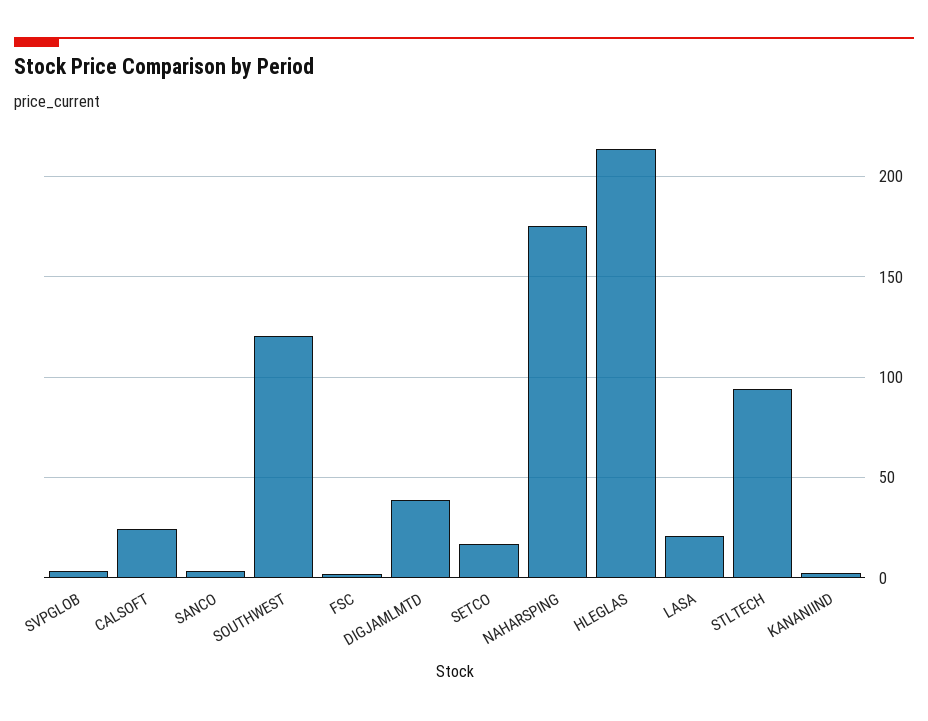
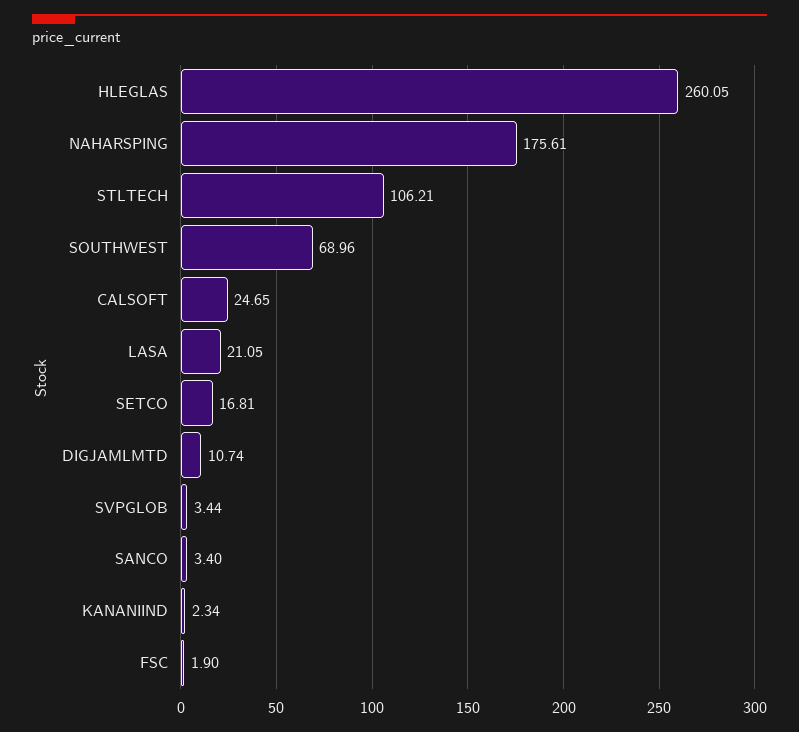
  {
    "SVPGLOB": 3.44,
    "CALSOFT": 24.65,
    "SANCO": 3.4,
-   "SOUTHWEST": 120,
+   "SOUTHWEST": 68.96,
    "FSC": 1.9,
-   "DIGJAMLMTD": 40,
+   "DIGJAMLMTD": 10.74,
    "SETCO": 16.81,
    "NAHARSPING": 175.61,
-   "HLEGLAS": 215,
+   "HLEGLAS": 260.05,
    "LASA": 21.05,
-   "STLTECH": 95,
+   "STLTECH": 106.21,
    "KANANIIND": 2.34
  }

